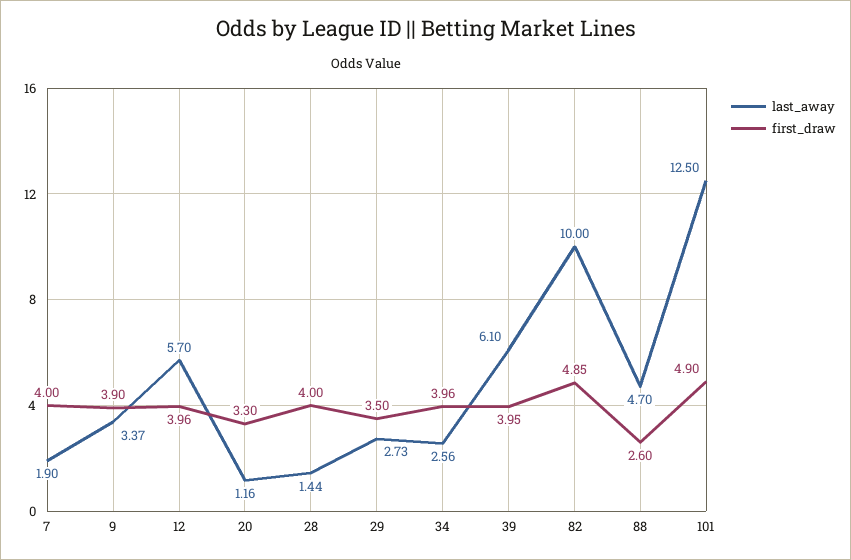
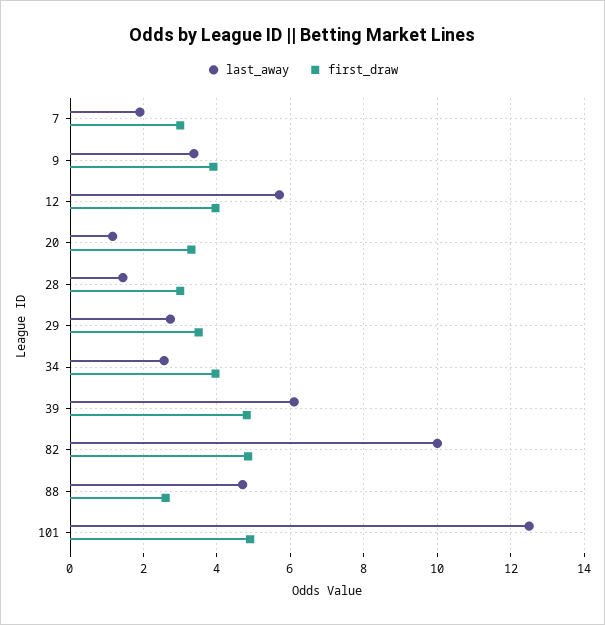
  {
    "last_away": {
      "7": 1.9,
      "9": 3.37,
      "12": 5.7,
      "20": 1.16,
      "28": 1.44,
      "29": 2.73,
      "34": 2.56,
      "39": 6.1,
      "82": 10,
      "88": 4.7,
      "101": 12.5
    },
    "first_draw": {
-     "7": 4,
+     "7": 3,
      "9": 3.9,
      "12": 3.96,
      "20": 3.3,
-     "28": 4,
+     "28": 3,
      "29": 3.5,
      "34": 3.96,
-     "39": 3.95,
+     "39": 4.8,
      "82": 4.85,
      "88": 2.6,
      "101": 4.9
    }
  }

